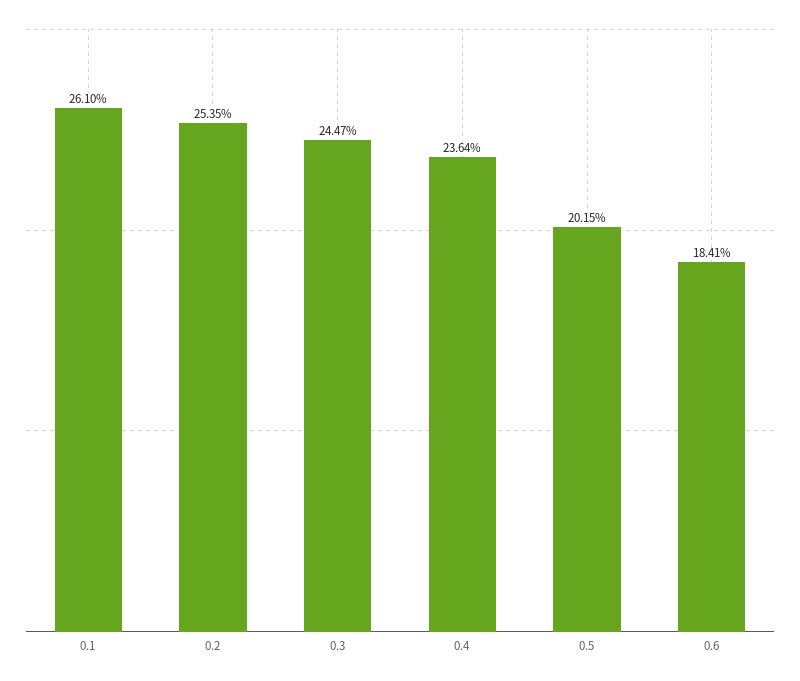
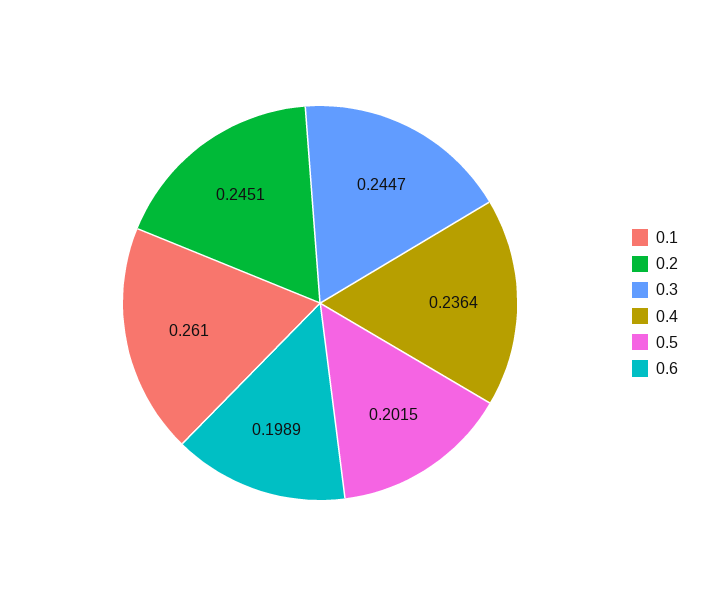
  {
    "0.1": 0.261,
-   "0.2": 0.2535,
+   "0.2": 0.2451,
    "0.3": 0.2447,
    "0.4": 0.2364,
    "0.5": 0.2015,
-   "0.6": 0.1841
+   "0.6": 0.1989
  }

